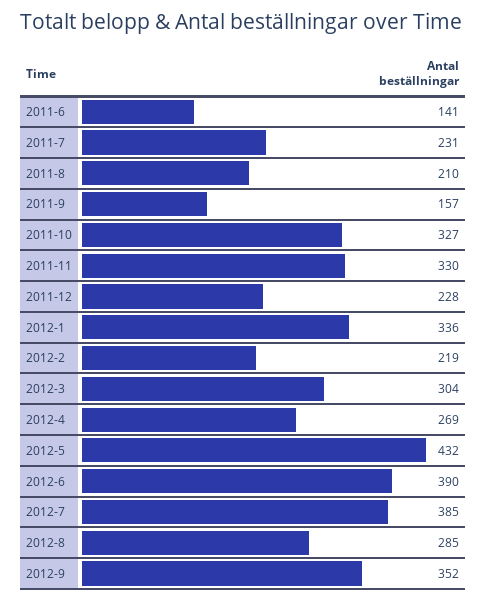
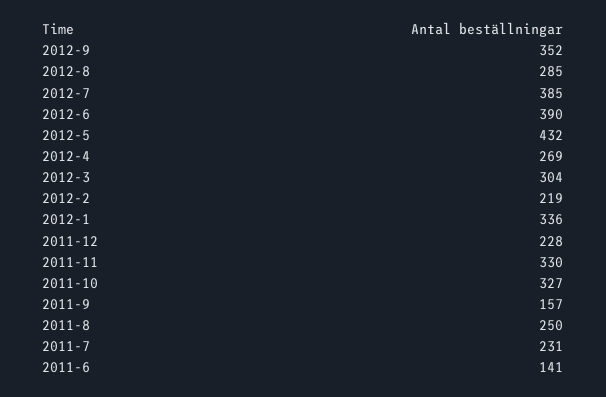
  {
    "2011-6": 141,
    "2011-7": 231,
-   "2011-8": 210,
+   "2011-8": 250,
    "2011-9": 157,
    "2011-10": 327,
    "2011-11": 330,
    "2011-12": 228,
    "2012-1": 336,
    "2012-2": 219,
    "2012-3": 304,
    "2012-4": 269,
    "2012-5": 432,
    "2012-6": 390,
    "2012-7": 385,
    "2012-8": 285,
    "2012-9": 352
  }

